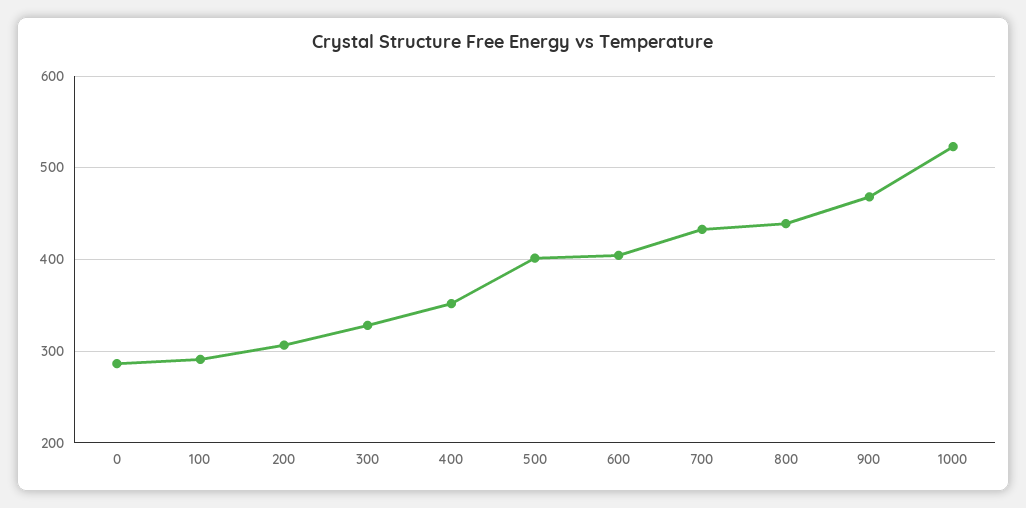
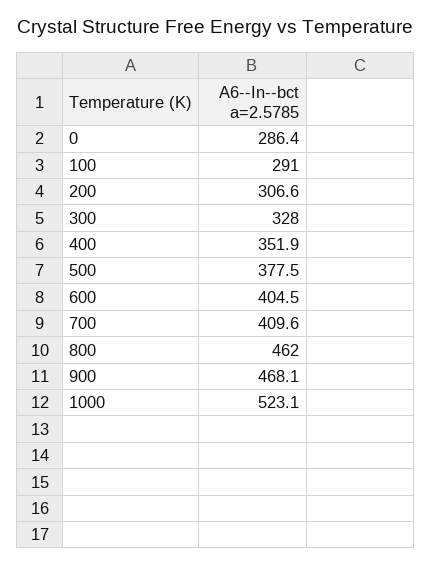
  {
    "0": 286.4,
    "100": 291,
    "200": 306.6,
    "300": 328,
    "400": 351.9,
-   "500": 400,
+   "500": 377.5,
    "600": 404.5,
-   "700": 430,
+   "700": 409.6,
-   "800": 440,
+   "800": 462,
    "900": 468.1,
    "1000": 523.1
  }

